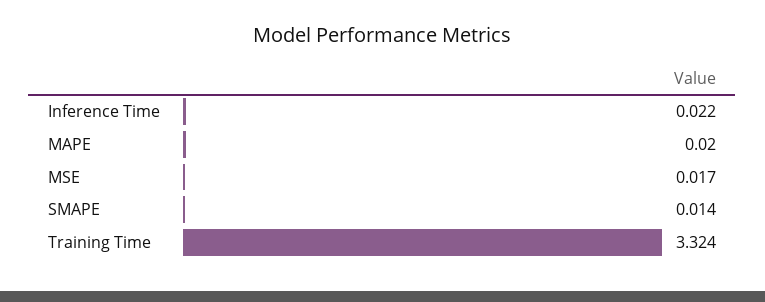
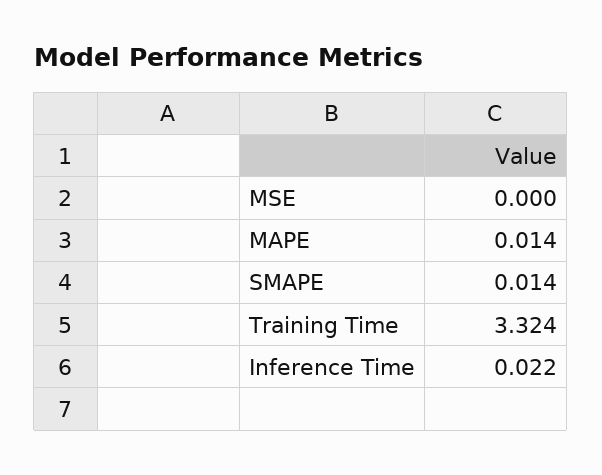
  {
    "Inference Time": 0.022,
-   "MAPE": 0.02,
+   "MAPE": 0.014,
-   "MSE": 0.017,
+   "MSE": 0,
    "SMAPE": 0.014,
    "Training Time": 3.324
  }

